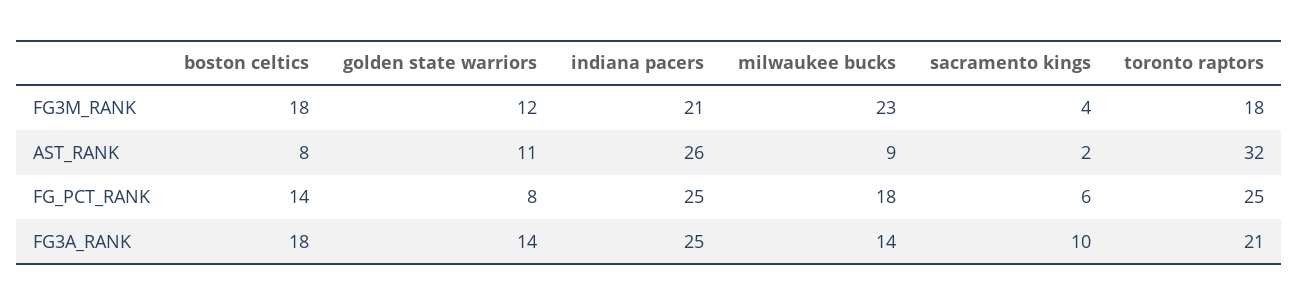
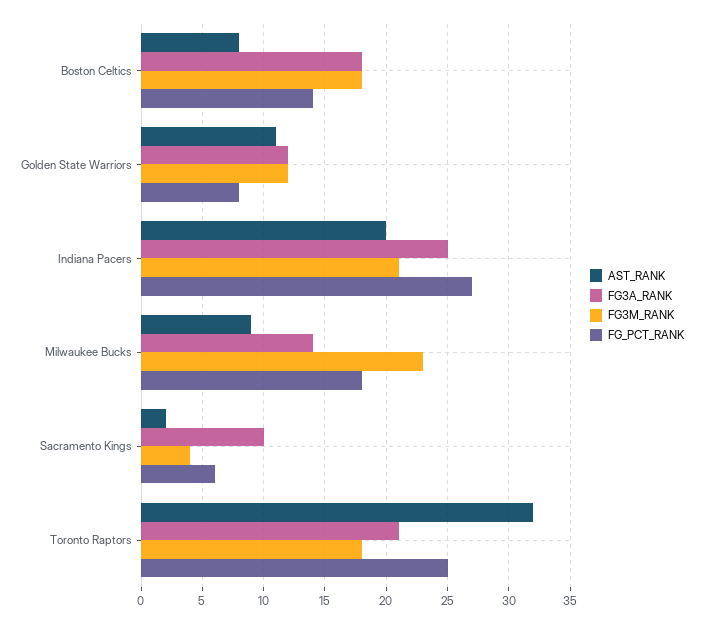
  {
    "FG3M_RANK": {
      "boston celtics": 18,
      "golden state warriors": 12,
      "indiana pacers": 21,
      "milwaukee bucks": 23,
      "sacramento kings": 4,
      "toronto raptors": 18
    },
    "AST_RANK": {
      "boston celtics": 8,
      "golden state warriors": 11,
-     "indiana pacers": 26,
+     "indiana pacers": 20,
      "milwaukee bucks": 9,
      "sacramento kings": 2,
      "toronto raptors": 32
    },
    "FG_PCT_RANK": {
      "boston celtics": 14,
      "golden state warriors": 8,
-     "indiana pacers": 25,
+     "indiana pacers": 27,
      "milwaukee bucks": 18,
      "sacramento kings": 6,
      "toronto raptors": 25
    },
    "FG3A_RANK": {
      "boston celtics": 18,
-     "golden state warriors": 14,
+     "golden state warriors": 12,
      "indiana pacers": 25,
      "milwaukee bucks": 14,
      "sacramento kings": 10,
      "toronto raptors": 21
    }
  }

